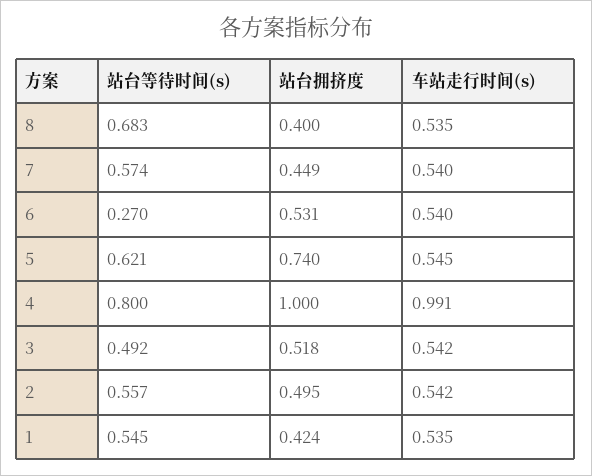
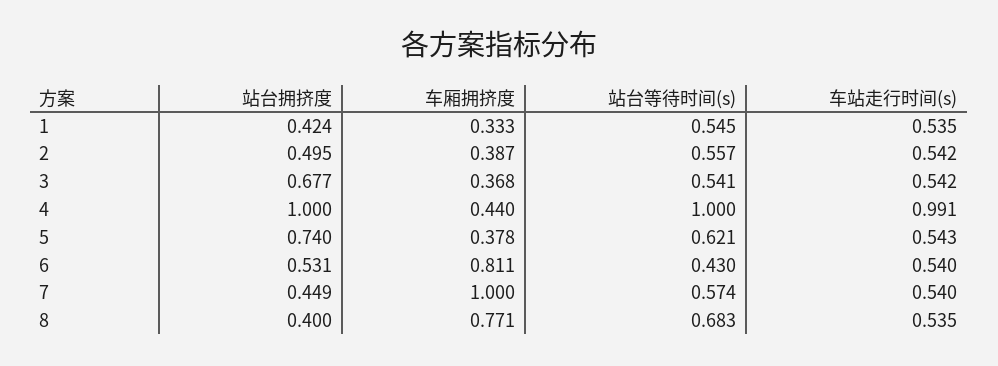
  {
    "站台等待时间(s)": {
      "8": 0.683,
      "7": 0.574,
-     "6": 0.27,
+     "6": 0.43,
      "5": 0.621,
-     "4": 0.8,
+     "4": 1,
-     "3": 0.492,
+     "3": 0.541,
      "2": 0.557,
      "1": 0.545
    },
    "站台拥挤度": {
      "8": 0.4,
      "7": 0.449,
      "6": 0.531,
      "5": 0.74,
      "4": 1,
-     "3": 0.518,
+     "3": 0.677,
      "2": 0.495,
      "1": 0.424
    },
    "车站走行时间(s)": {
      "8": 0.535,
      "7": 0.54,
      "6": 0.54,
-     "5": 0.545,
+     "5": 0.543,
      "4": 0.991,
      "3": 0.542,
      "2": 0.542,
      "1": 0.535
-   }
+   },
+   "车厢拥挤度": {
+     "1": 0.333,
+     "2": 0.387,
+     "3": 0.368,
+     "4": 0.44,
+     "5": 0.378,
+     "6": 0.811,
+     "7": 1,
+     "8": 0.771
+   }
  }

